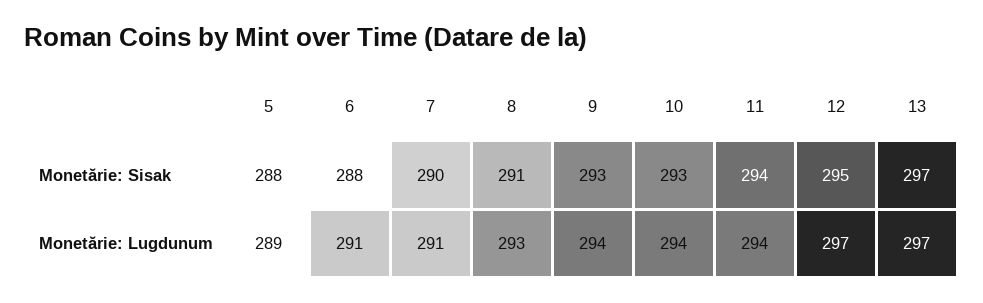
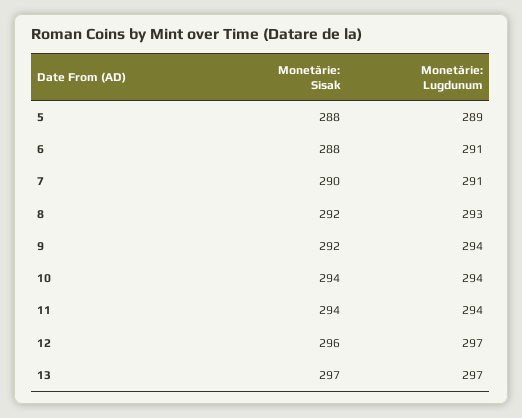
  {
    "5": {
      "Monetărie: Sisak": 288,
      "Monetărie: Lugdunum": 289
    },
    "6": {
      "Monetărie: Sisak": 288,
      "Monetărie: Lugdunum": 291
    },
    "7": {
      "Monetărie: Sisak": 290,
      "Monetărie: Lugdunum": 291
    },
    "8": {
-     "Monetărie: Sisak": 291,
+     "Monetărie: Sisak": 292,
      "Monetărie: Lugdunum": 293
    },
    "9": {
-     "Monetărie: Sisak": 293,
+     "Monetărie: Sisak": 292,
      "Monetărie: Lugdunum": 294
    },
    "10": {
-     "Monetărie: Sisak": 293,
+     "Monetărie: Sisak": 294,
      "Monetărie: Lugdunum": 294
    },
    "11": {
      "Monetărie: Sisak": 294,
      "Monetărie: Lugdunum": 294
    },
    "12": {
-     "Monetărie: Sisak": 295,
+     "Monetărie: Sisak": 296,
      "Monetărie: Lugdunum": 297
    },
    "13": {
      "Monetărie: Sisak": 297,
      "Monetărie: Lugdunum": 297
    }
  }

